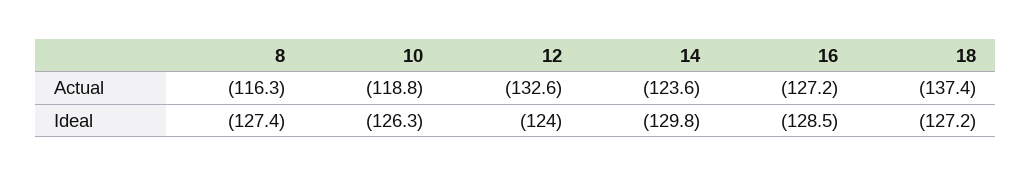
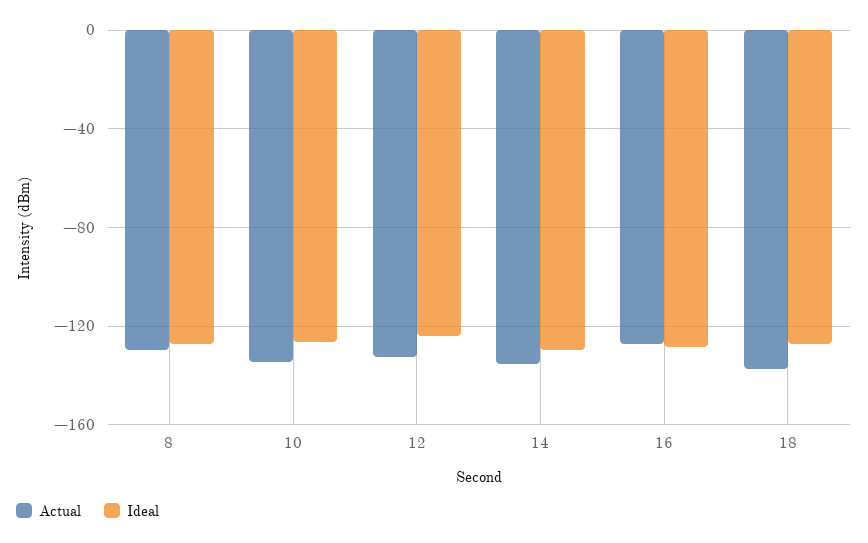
  {
    "Actual": {
-     "8": -116.3,
+     "8": -130,
-     "10": -118.8,
+     "10": -135,
      "12": -132.6,
-     "14": -123.6,
+     "14": -135,
      "16": -127.2,
      "18": -137.4
    },
    "Ideal": {
      "8": -127.4,
      "10": -126.3,
      "12": -124,
      "14": -129.8,
      "16": -128.5,
      "18": -127.2
    }
  }

